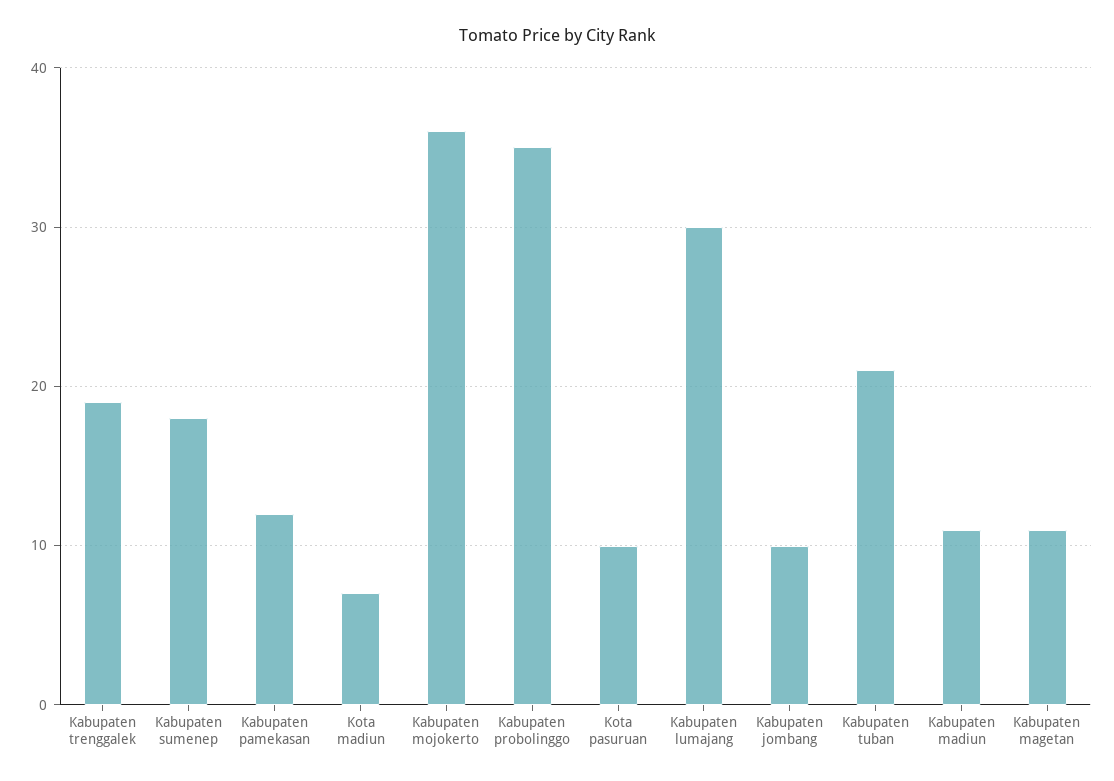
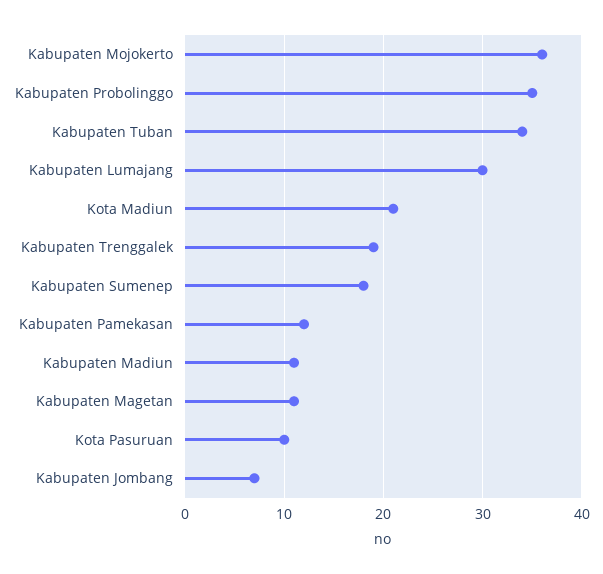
  {
    "Kabupaten trenggalek": 19,
    "Kabupaten sumenep": 18,
    "Kabupaten pamekasan": 12,
-   "Kota madiun": 7,
+   "Kota madiun": 21,
    "Kabupaten mojokerto": 36,
    "Kabupaten probolinggo": 35,
    "Kota pasuruan": 10,
    "Kabupaten lumajang": 30,
-   "Kabupaten jombang": 10,
+   "Kabupaten jombang": 7,
-   "Kabupaten tuban": 21,
+   "Kabupaten tuban": 34,
    "Kabupaten madiun": 11,
    "Kabupaten magetan": 11
  }

